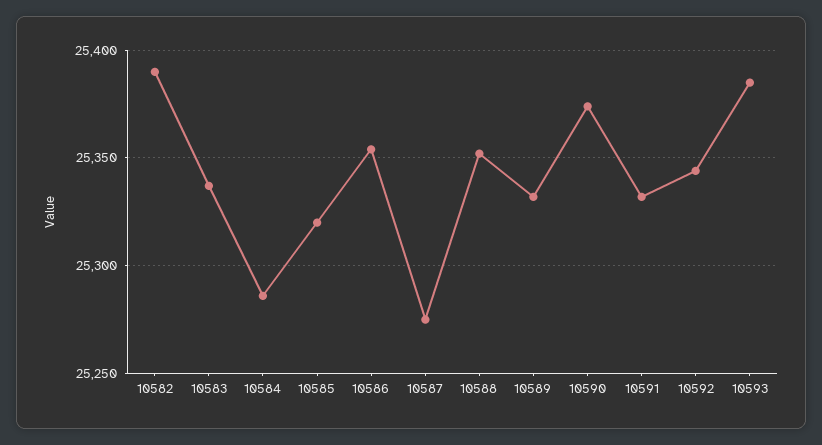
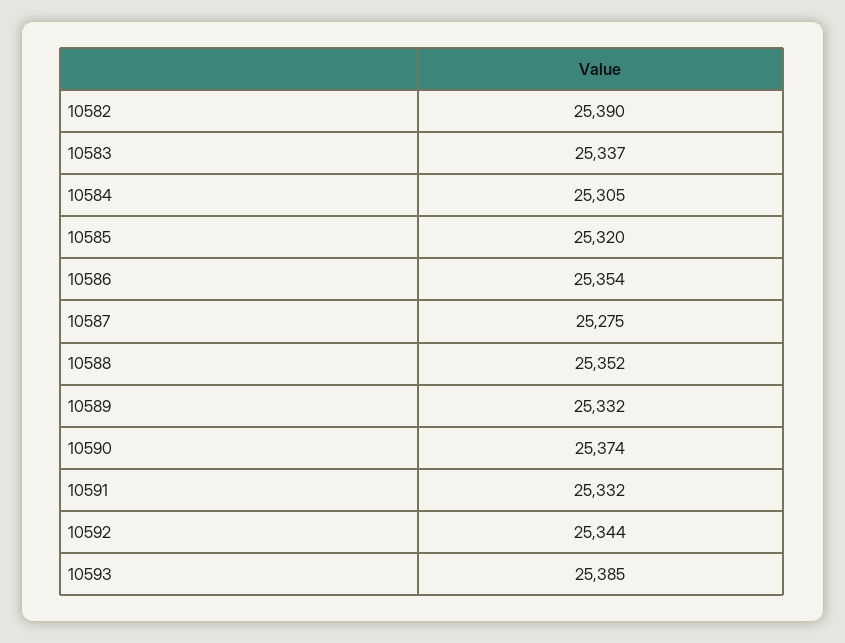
  {
    "10582": 25390,
    "10583": 25337,
-   "10584": 25285,
+   "10584": 25305,
    "10585": 25320,
    "10586": 25354,
    "10587": 25275,
    "10588": 25352,
    "10589": 25332,
    "10590": 25374,
    "10591": 25332,
    "10592": 25344,
    "10593": 25385
  }

